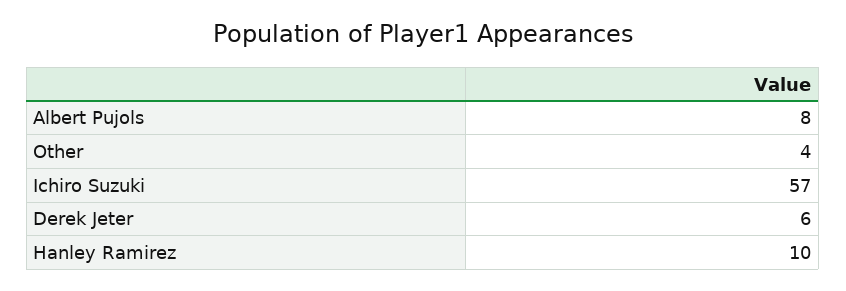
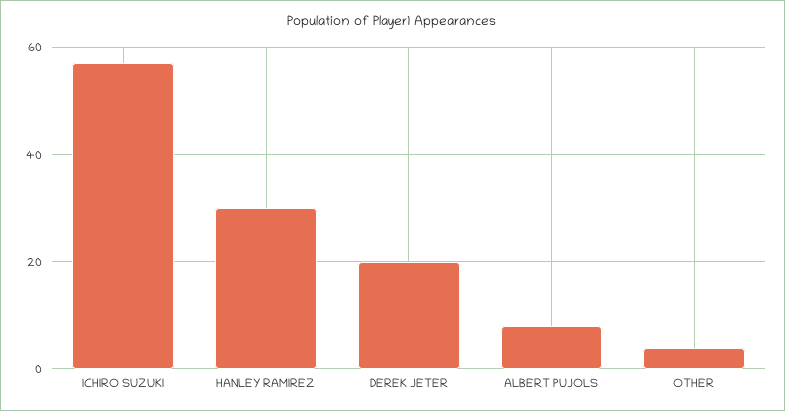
  {
    "Albert Pujols": 8,
    "Other": 4,
    "Ichiro Suzuki": 57,
-   "Derek Jeter": 6,
+   "Derek Jeter": 20,
-   "Hanley Ramirez": 10
+   "Hanley Ramirez": 30
  }

